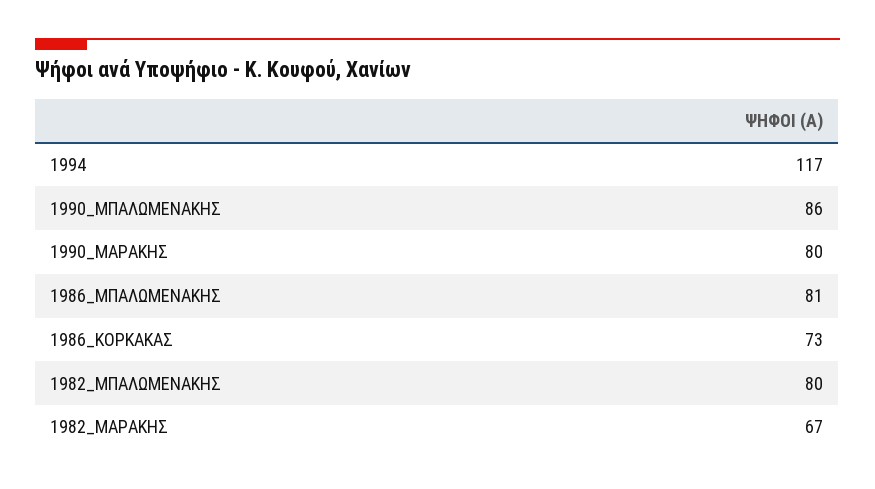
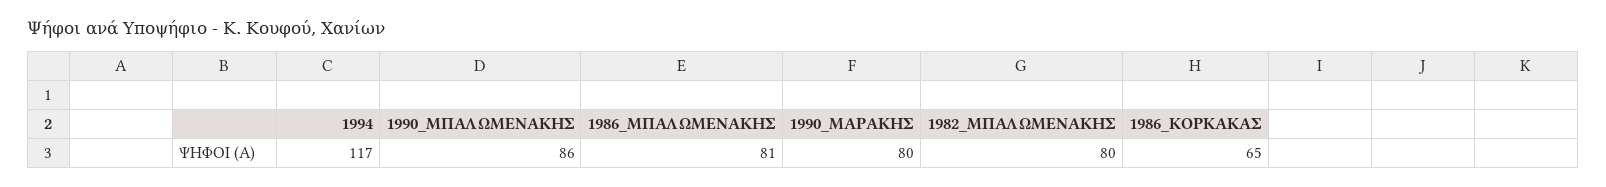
  {
    "1994": 117,
    "1990_ΜΠΑΛΩΜΕΝΑΚΗΣ": 86,
    "1990_ΜΑΡΑΚΗΣ": 80,
    "1986_ΜΠΑΛΩΜΕΝΑΚΗΣ": 81,
-   "1986_ΚΟΡΚΑΚΑΣ": 73,
+   "1986_ΚΟΡΚΑΚΑΣ": 65,
-   "1982_ΜΠΑΛΩΜΕΝΑΚΗΣ": 80,
+   "1982_ΜΠΑΛΩΜΕΝΑΚΗΣ": 80
-   "1982_ΜΑΡΑΚΗΣ": 67
  }

